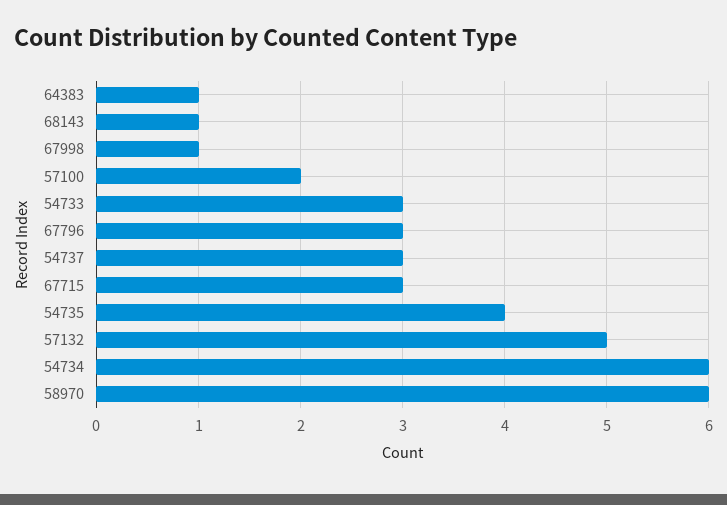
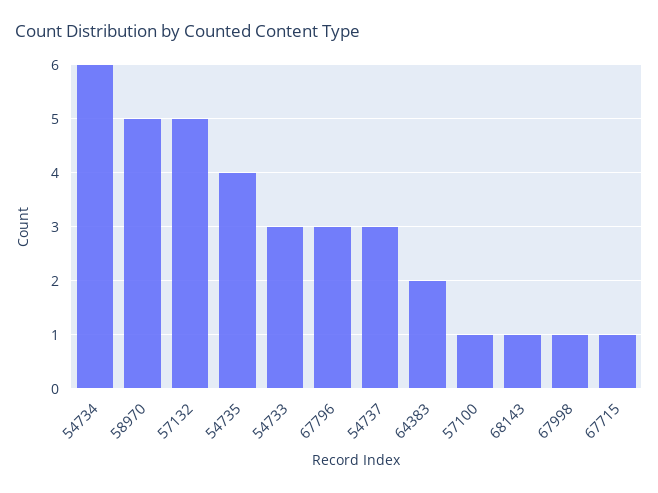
  {
-   "64383": 1,
+   "64383": 2,
    "68143": 1,
    "67998": 1,
-   "57100": 2,
+   "57100": 1,
    "54733": 3,
    "67796": 3,
    "54737": 3,
-   "67715": 3,
+   "67715": 1,
    "54735": 4,
    "57132": 5,
    "54734": 6,
-   "58970": 6
+   "58970": 5
  }

